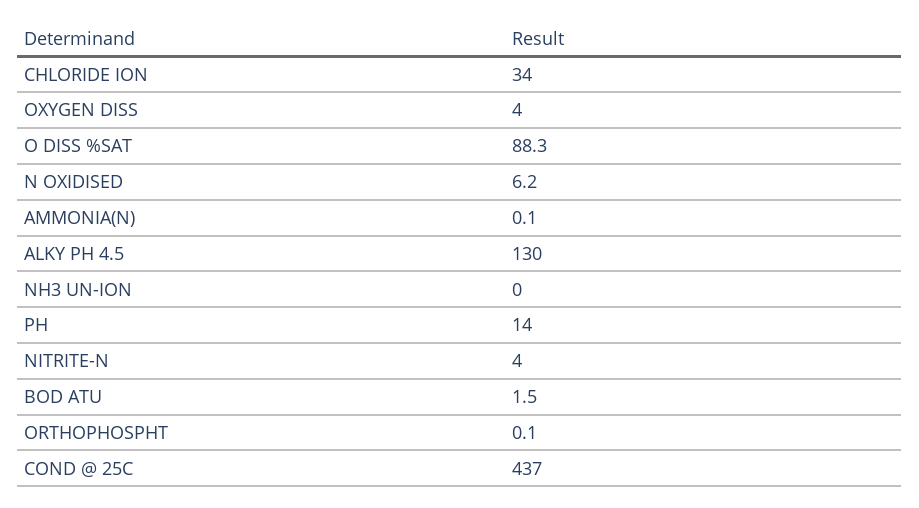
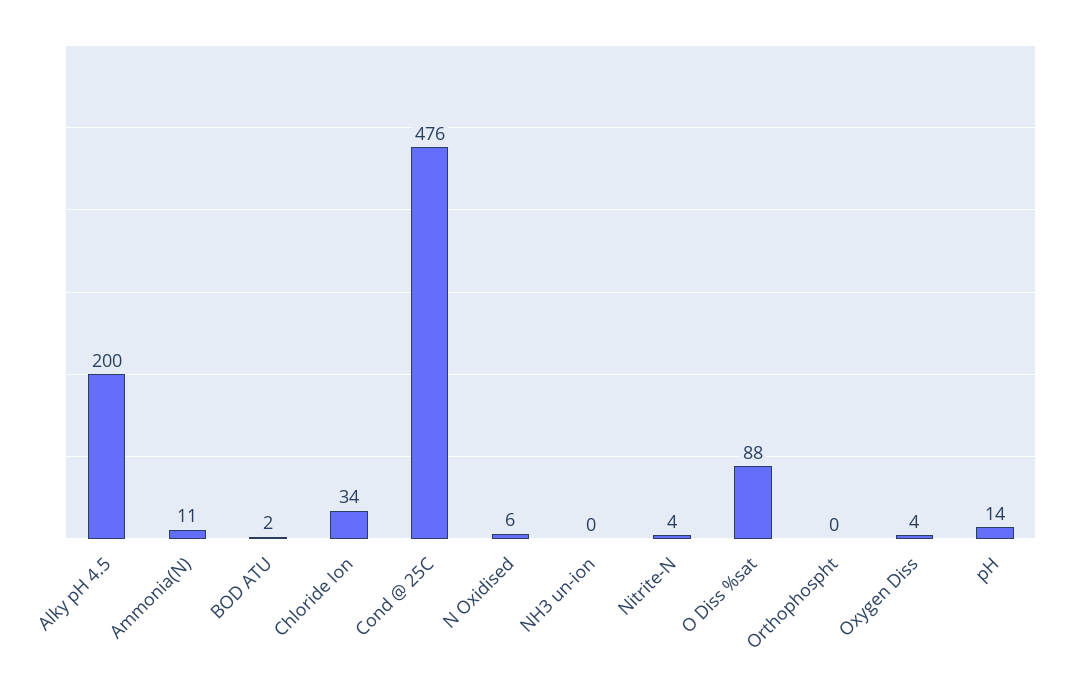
  {
    "CHLORIDE ION": 34,
    "OXYGEN DISS": 4,
    "O DISS %SAT": 88.3,
    "N OXIDISED": 6.2,
-   "AMMONIA(N)": 0.1,
+   "AMMONIA(N)": 11,
-   "ALKY PH 4.5": 130,
+   "ALKY PH 4.5": 200,
    "NH3 UN-ION": 0,
    "PH": 14,
    "NITRITE-N": 4,
    "BOD ATU": 1.5,
    "ORTHOPHOSPHT": 0.1,
-   "COND @ 25C": 437
+   "COND @ 25C": 476
  }

